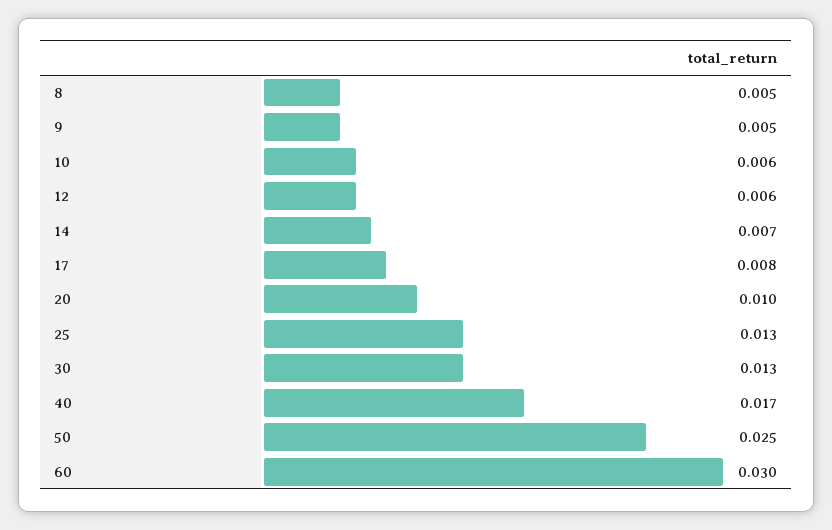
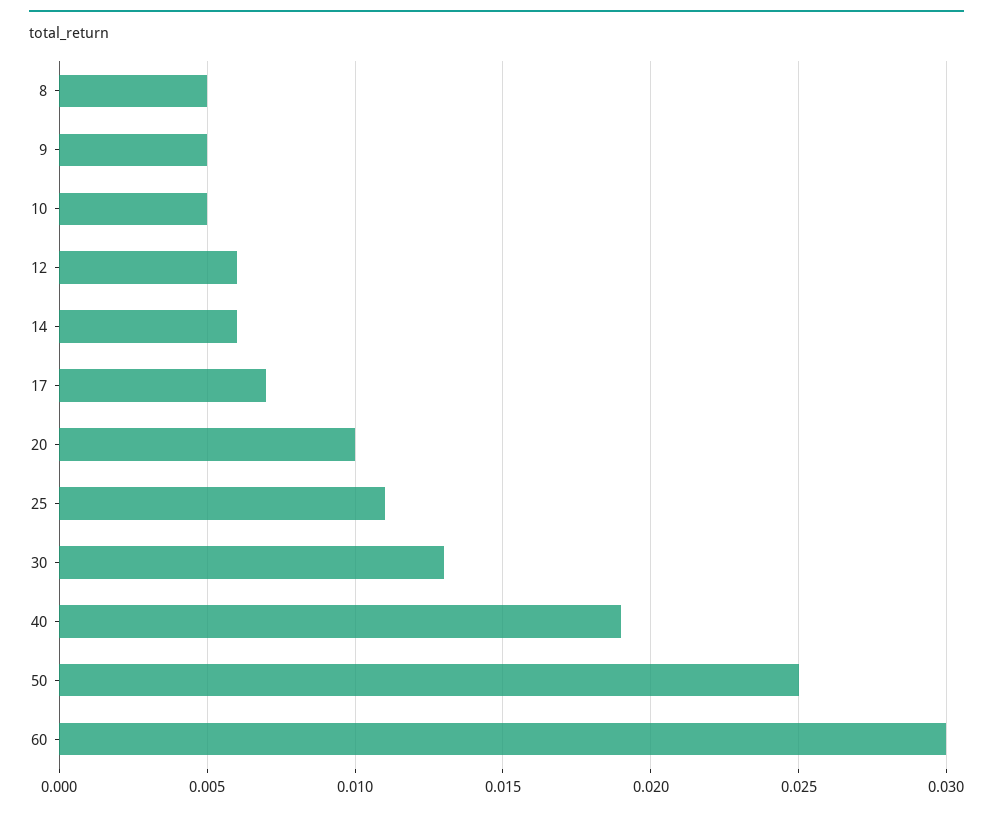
  {
    "8": 0.005,
    "9": 0.005,
-   "10": 0.006,
+   "10": 0.005,
    "12": 0.006,
-   "14": 0.007,
+   "14": 0.006,
-   "17": 0.008,
+   "17": 0.007,
    "20": 0.01,
-   "25": 0.013,
+   "25": 0.011,
    "30": 0.013,
-   "40": 0.017,
+   "40": 0.019,
    "50": 0.025,
    "60": 0.03
  }

